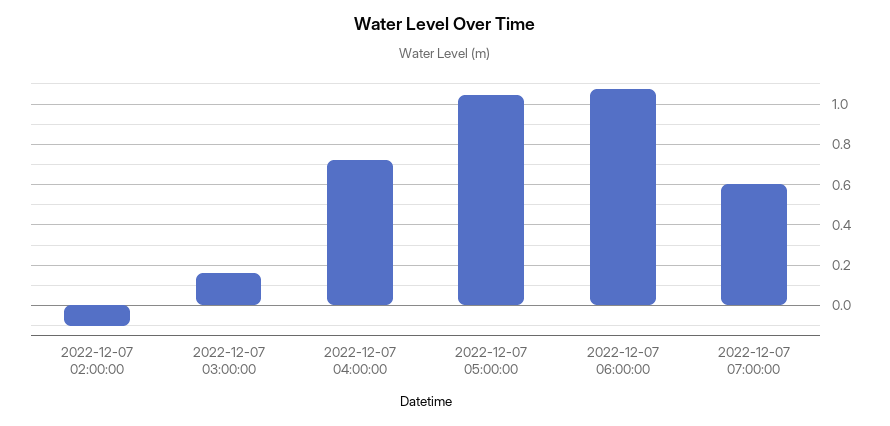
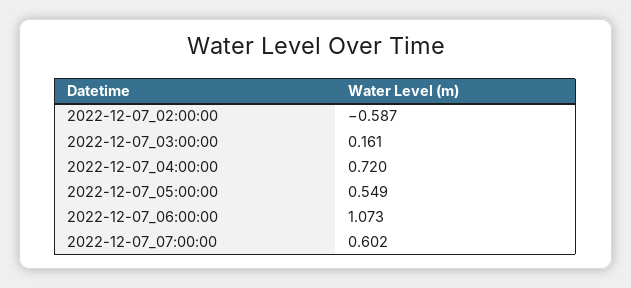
  {
-   "2022-12-07 02:00:00": -0.1,
+   "2022-12-07 02:00:00": -0.587,
    "2022-12-07 03:00:00": 0.161,
    "2022-12-07 04:00:00": 0.72,
-   "2022-12-07 05:00:00": 1.05,
+   "2022-12-07 05:00:00": 0.549,
    "2022-12-07 06:00:00": 1.073,
    "2022-12-07 07:00:00": 0.602
  }

